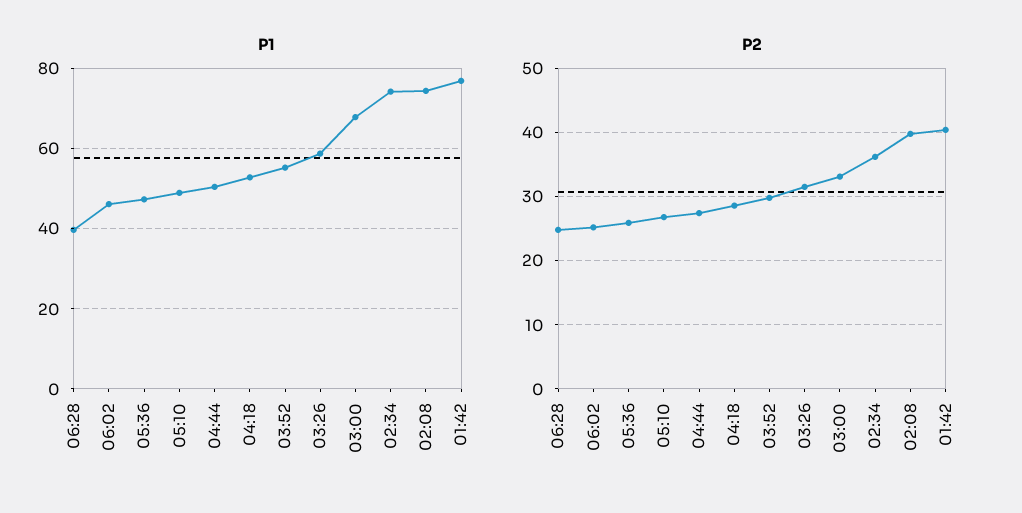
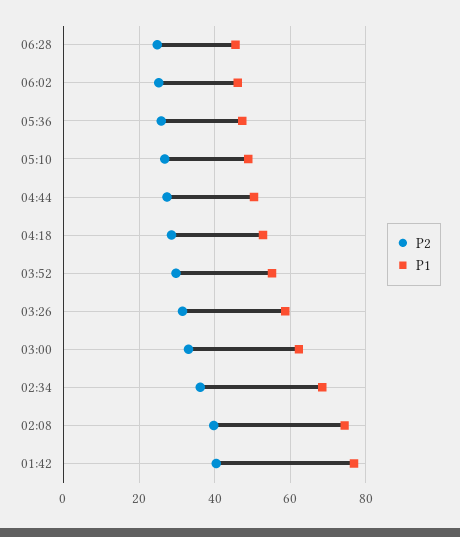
  {
    "P1": {
-     "06:28": 40,
+     "06:28": 46,
      "06:02": 46,
      "05:36": 48,
      "05:10": 48,
      "04:44": 50,
      "04:18": 52,
      "03:52": 56,
      "03:26": 58,
-     "03:00": 68,
+     "03:00": 62,
-     "02:34": 74,
+     "02:34": 68,
      "02:08": 74,
      "01:42": 76
    },
    "P2": {
      "06:28": 25,
      "06:02": 25,
      "05:36": 26,
      "05:10": 27,
      "04:44": 27,
      "04:18": 29,
      "03:52": 30,
      "03:26": 32,
      "03:00": 33,
      "02:34": 36,
      "02:08": 40,
      "01:42": 40
    }
  }

